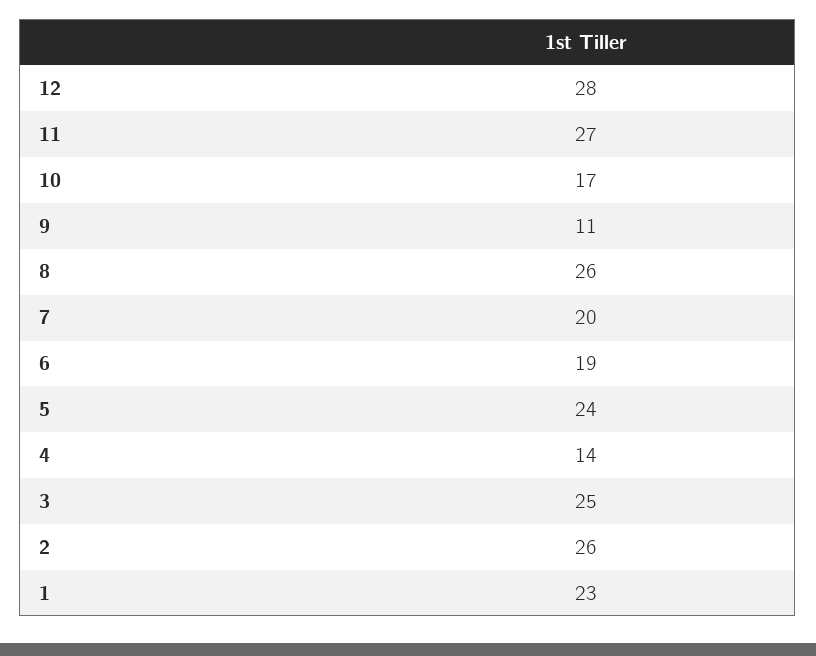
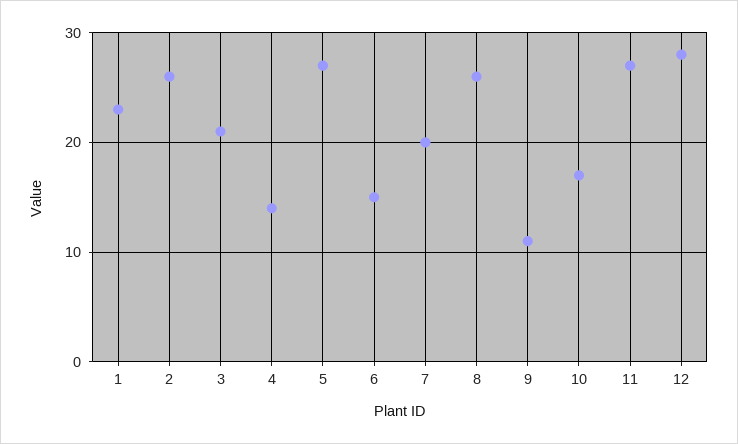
  {
    "12": 28,
    "11": 27,
    "10": 17,
    "9": 11,
    "8": 26,
    "7": 20,
-   "6": 19,
+   "6": 15,
-   "5": 24,
+   "5": 27,
    "4": 14,
-   "3": 25,
+   "3": 21,
    "2": 26,
    "1": 23
  }

